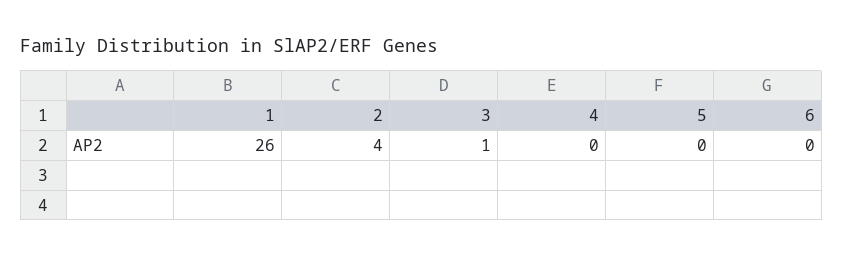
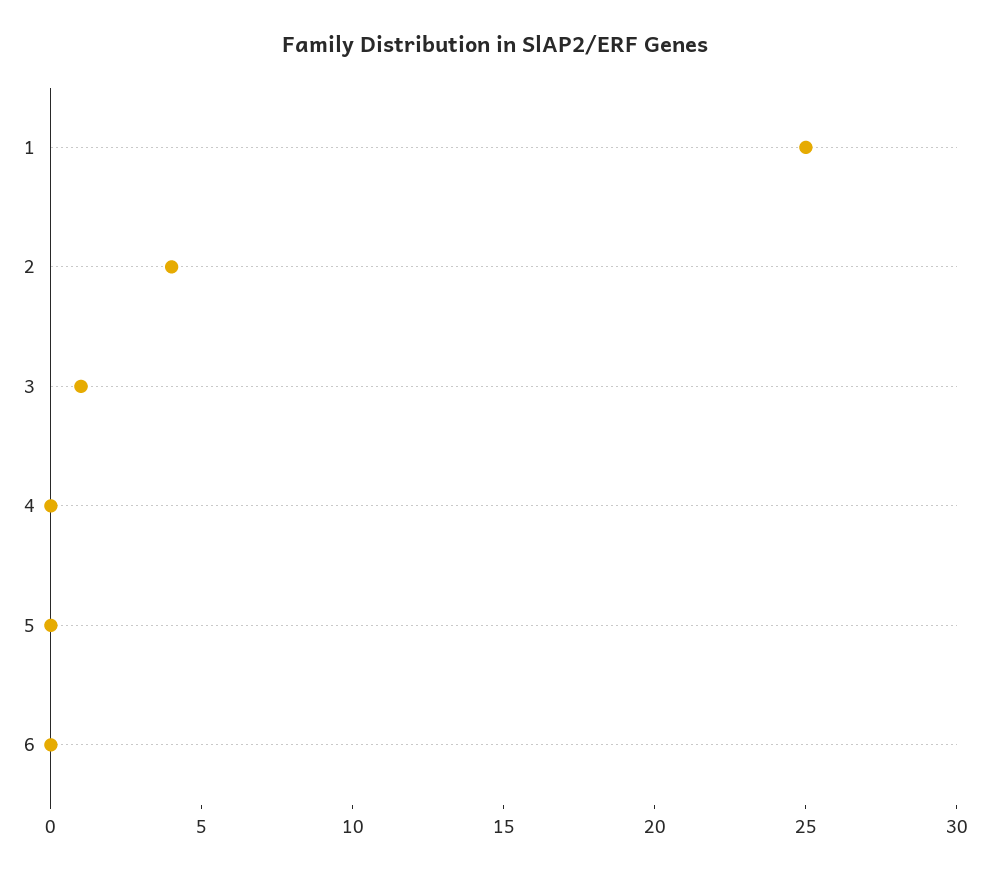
  {
-   "1": 26,
+   "1": 25,
    "2": 4,
    "3": 1,
    "4": 0,
    "5": 0,
    "6": 0
  }

